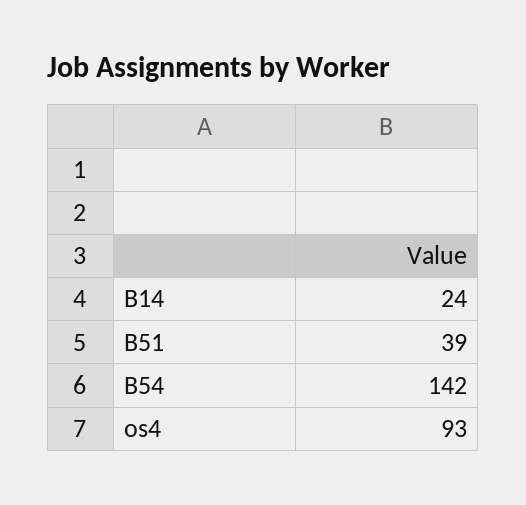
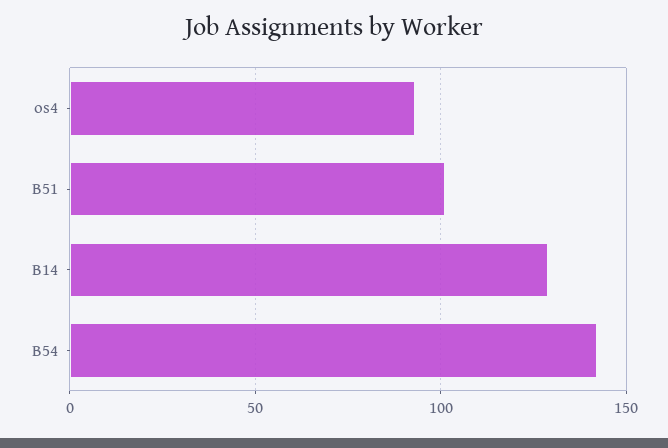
  {
-   "B14": 24,
+   "B14": 130,
-   "B51": 39,
+   "B51": 100,
    "B54": 142,
    "os4": 93
  }

